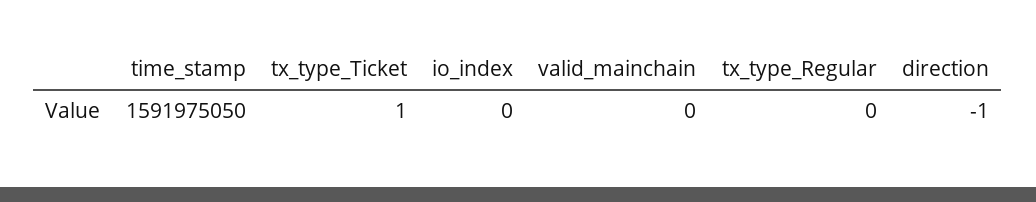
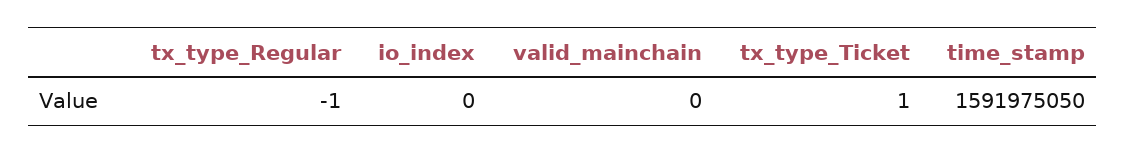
  {
    "time_stamp": 1591975050,
    "tx_type_Ticket": 1,
    "io_index": 0,
    "valid_mainchain": 0,
-   "tx_type_Regular": 0,
+   "tx_type_Regular": -1
-   "direction": -1
  }

